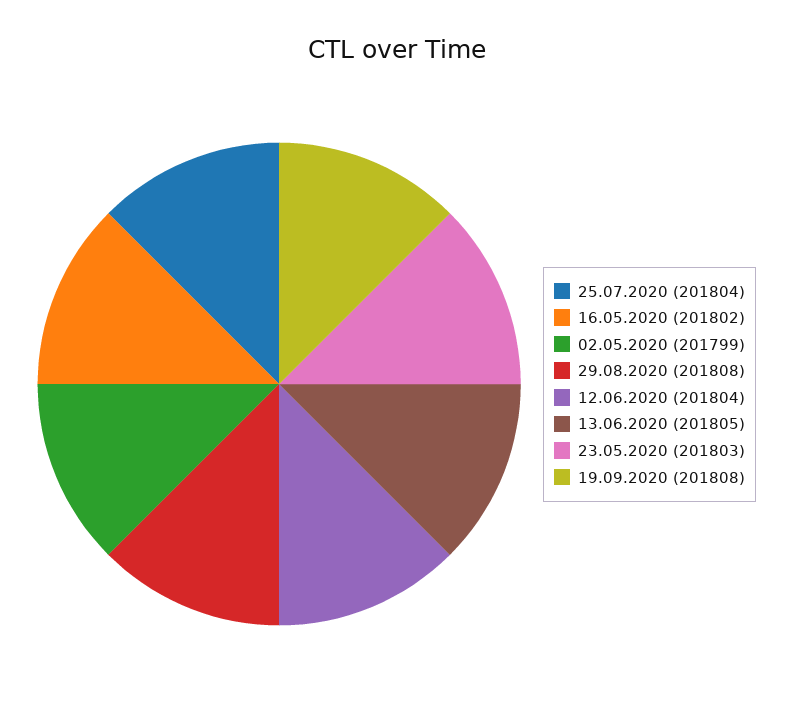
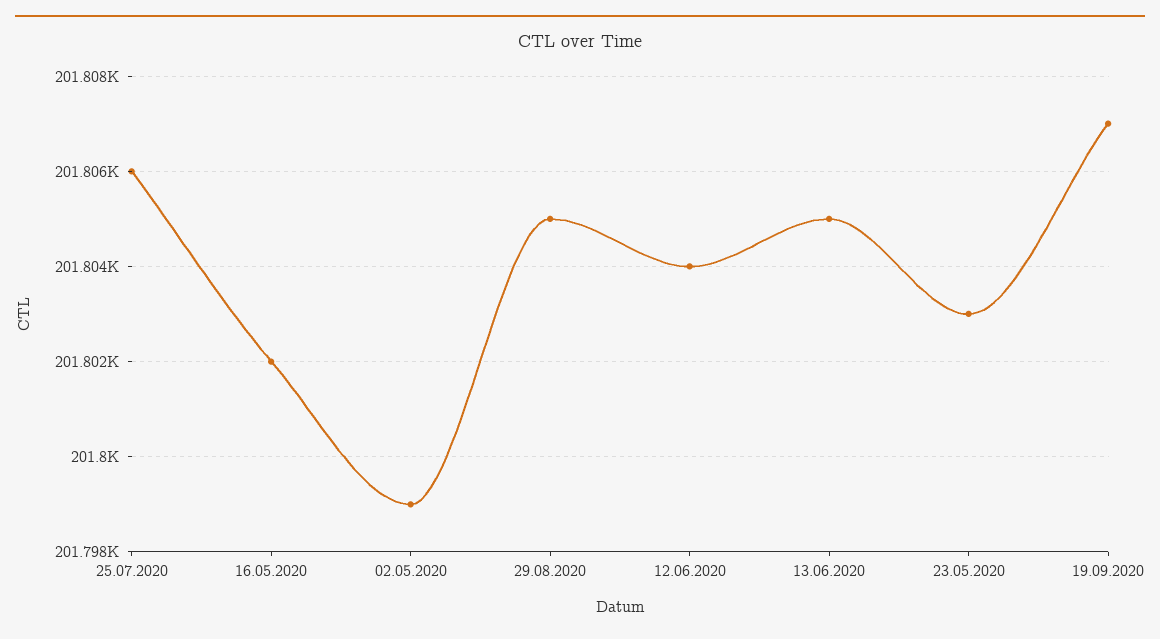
  {
-   "25.07.2020": 201804,
+   "25.07.2020": 201806,
    "16.05.2020": 201802,
    "02.05.2020": 201799,
-   "29.08.2020": 201808,
+   "29.08.2020": 201805,
    "12.06.2020": 201804,
    "13.06.2020": 201805,
    "23.05.2020": 201803,
-   "19.09.2020": 201808
+   "19.09.2020": 201807
  }

